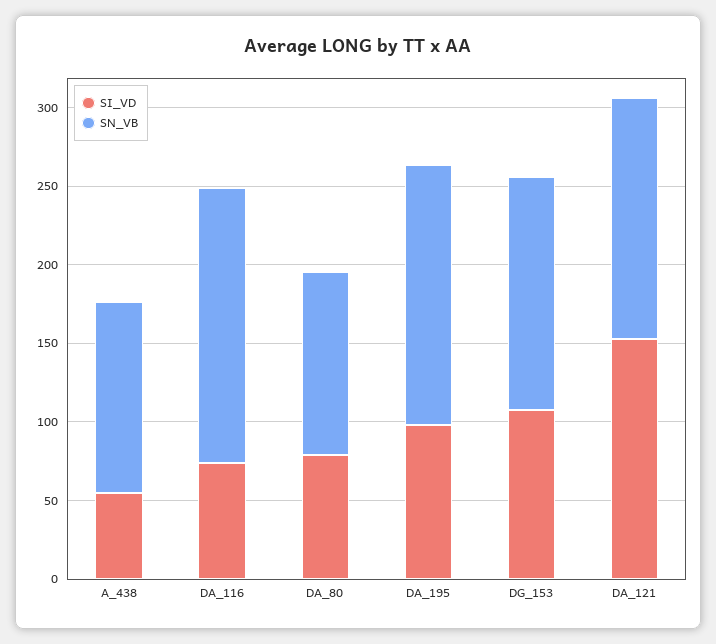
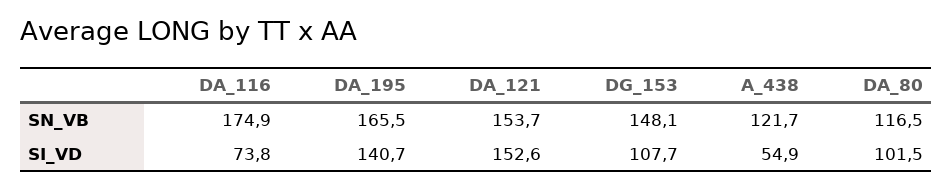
  {
    "SI_VD": {
      "A_438": 54.9,
      "DA_116": 73.8,
-     "DA_80": 80,
+     "DA_80": 101.5,
-     "DA_195": 100,
+     "DA_195": 140.7,
      "DG_153": 107.7,
      "DA_121": 152.6
    },
    "SN_VB": {
      "A_438": 121.7,
      "DA_116": 174.9,
      "DA_80": 116.5,
      "DA_195": 165.5,
      "DG_153": 148.1,
      "DA_121": 153.7
    }
  }

